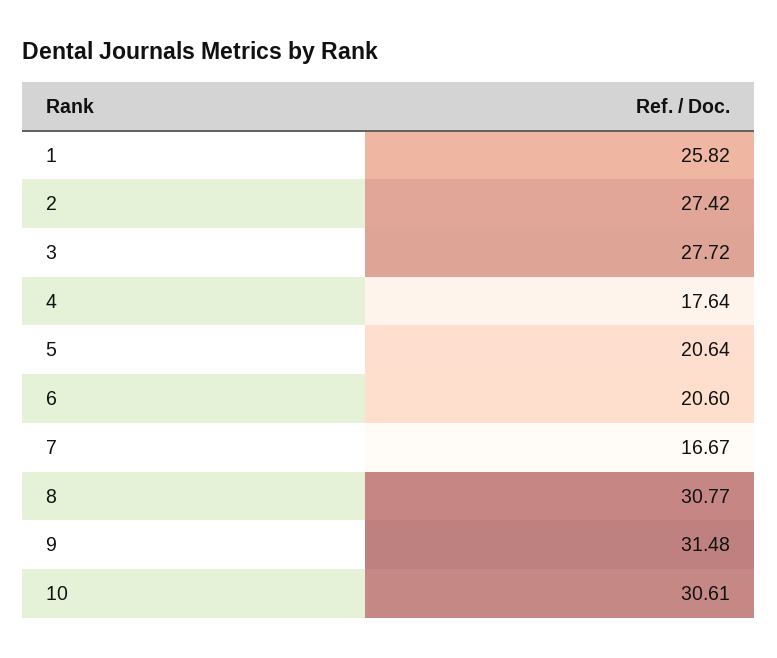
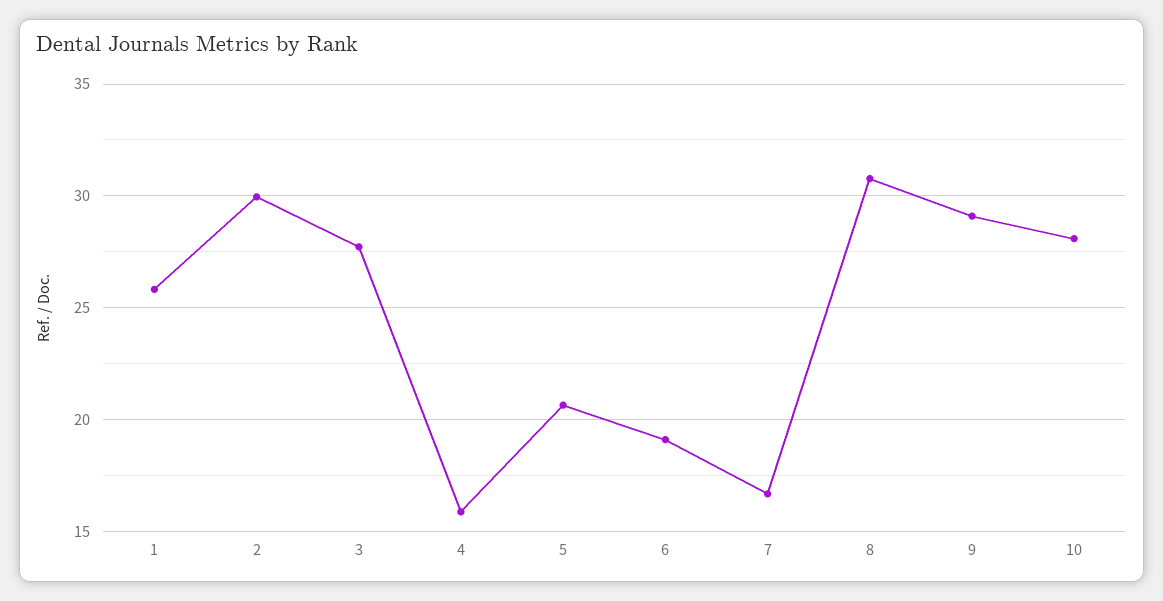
  {
    "1": 25.82,
-   "2": 27.42,
+   "2": 30,
    "3": 27.72,
-   "4": 17.64,
+   "4": 16,
    "5": 20.64,
-   "6": 20.6,
+   "6": 19,
    "7": 16.67,
    "8": 30.77,
-   "9": 31.48,
+   "9": 29,
-   "10": 30.61
+   "10": 28
  }

